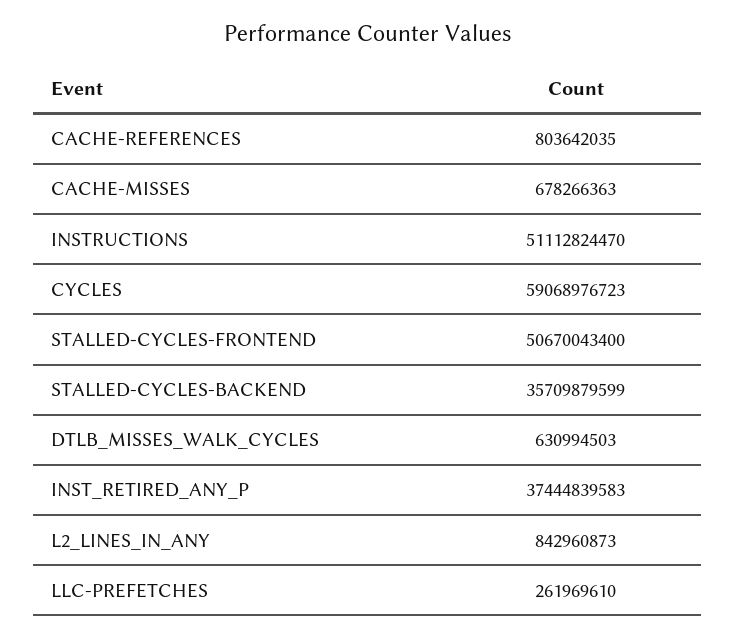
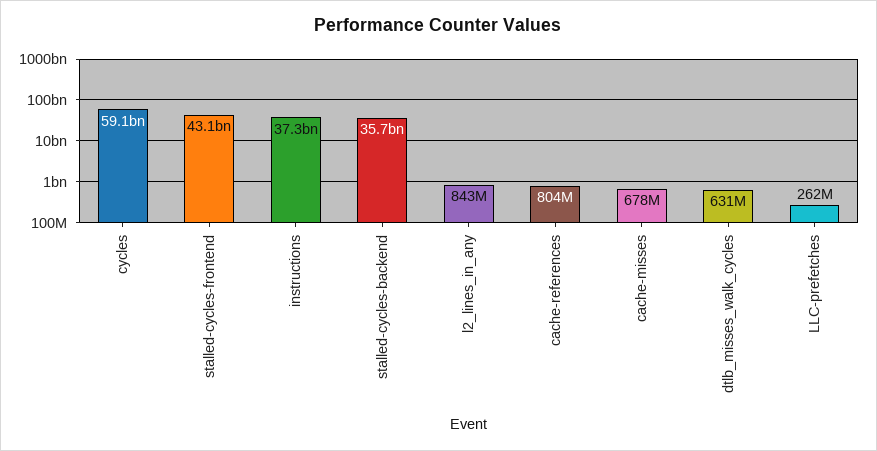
  {
    "CACHE-REFERENCES": 803642035,
    "CACHE-MISSES": 678266363,
-   "INSTRUCTIONS": 51112824470,
+   "INSTRUCTIONS": 37300000000,
    "CYCLES": 59068976723,
-   "STALLED-CYCLES-FRONTEND": 50670043400,
+   "STALLED-CYCLES-FRONTEND": 43100000000,
    "STALLED-CYCLES-BACKEND": 35709879599,
    "DTLB_MISSES_WALK_CYCLES": 630994503,
-   "INST_RETIRED_ANY_P": 37444839583,
    "L2_LINES_IN_ANY": 842960873,
    "LLC-PREFETCHES": 261969610
  }

